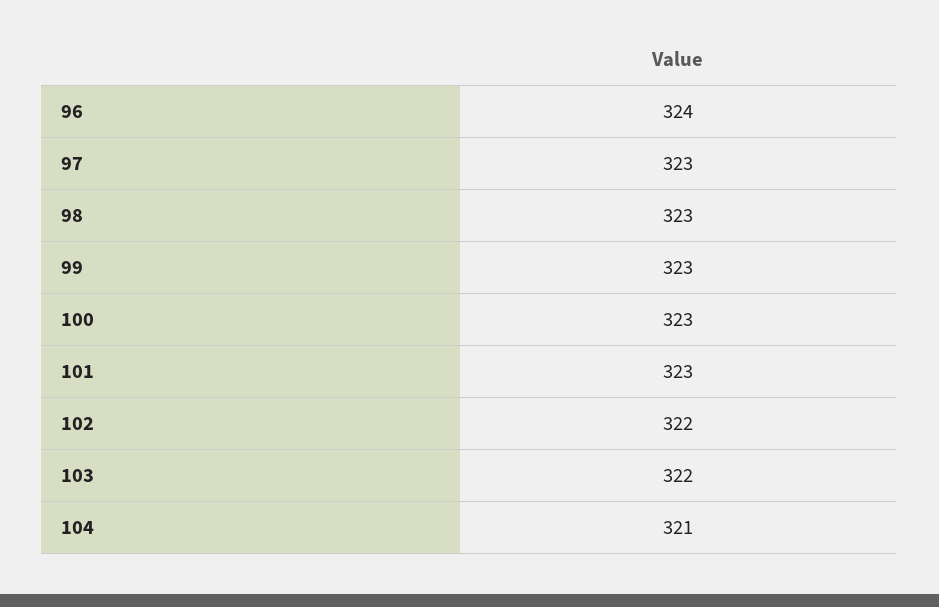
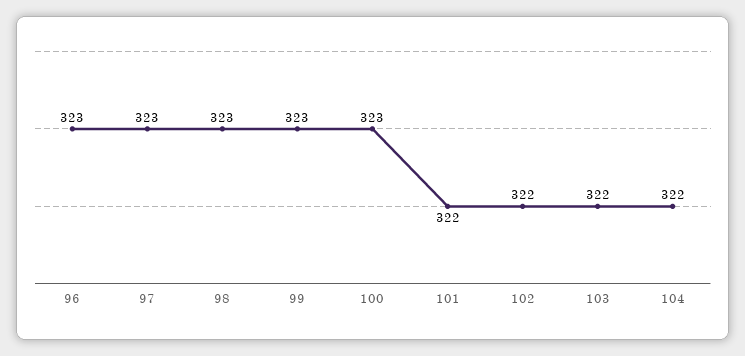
  {
-   "96": 324,
+   "96": 323,
    "97": 323,
    "98": 323,
    "99": 323,
    "100": 323,
-   "101": 323,
+   "101": 322,
    "102": 322,
    "103": 322,
-   "104": 321
+   "104": 322
  }

